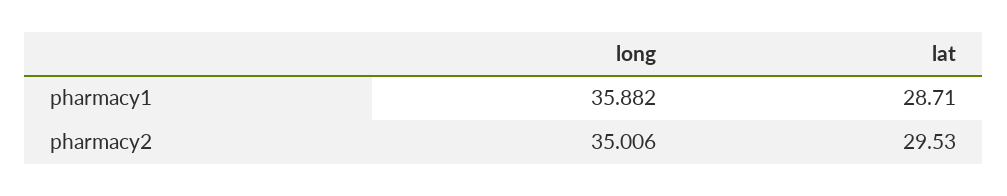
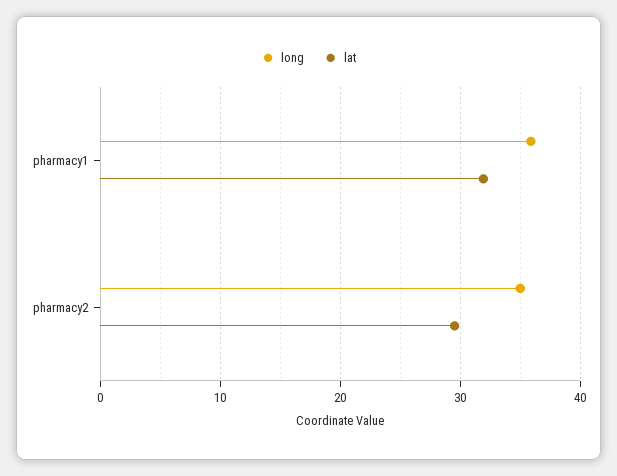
  {
    "long": {
      "pharmacy1": 35.882,
      "pharmacy2": 35.006
    },
    "lat": {
-     "pharmacy1": 28.71,
+     "pharmacy1": 32,
      "pharmacy2": 29.53
    }
  }

